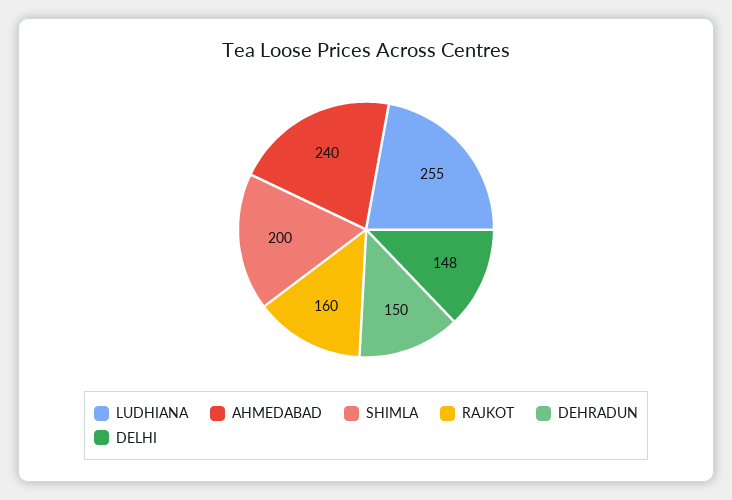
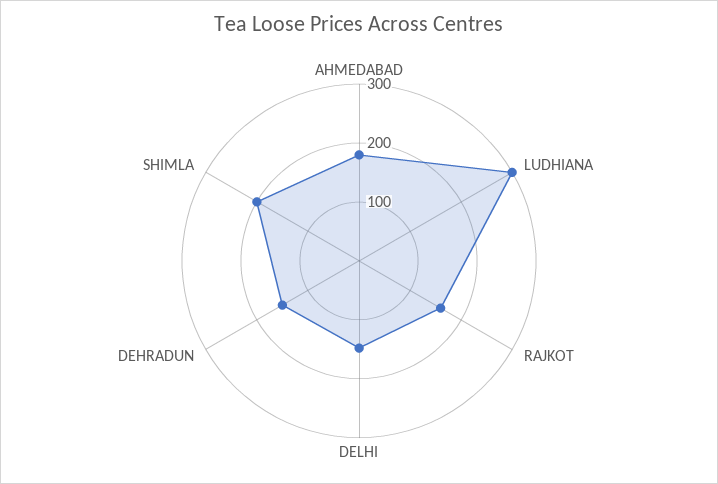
  {
-   "LUDHIANA": 255,
+   "LUDHIANA": 300,
-   "AHMEDABAD": 240,
+   "AHMEDABAD": 180,
    "SHIMLA": 200,
    "RAJKOT": 160,
    "DEHRADUN": 150,
    "DELHI": 148
  }

